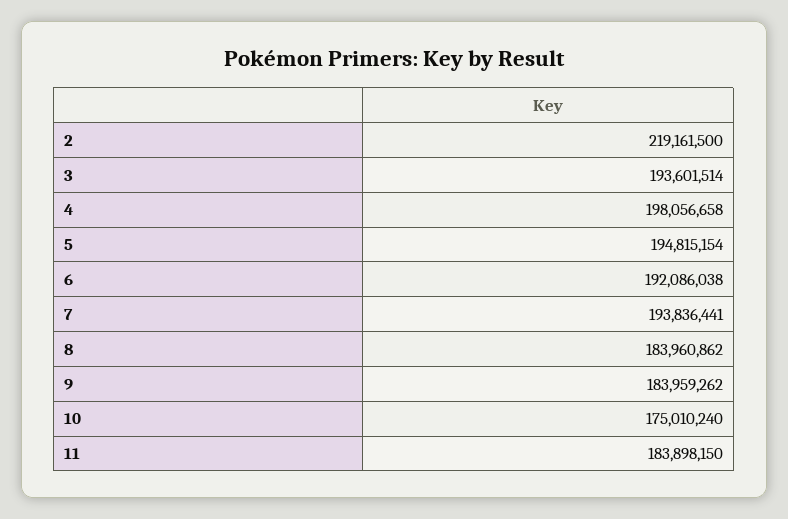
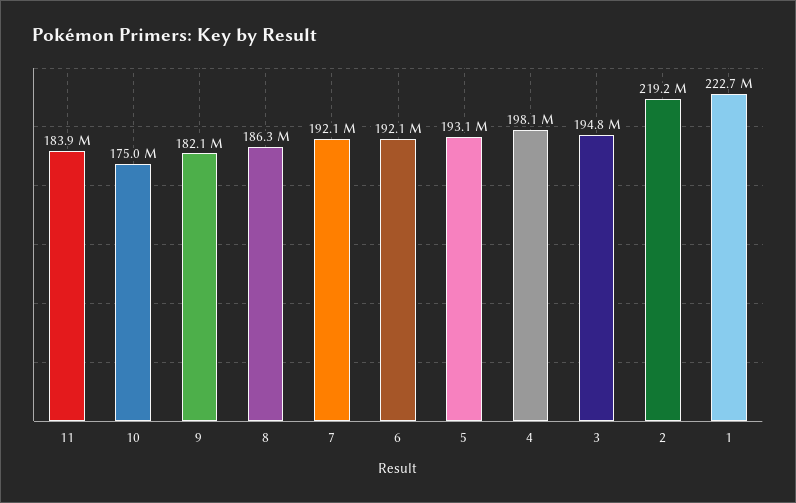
  {
    "2": 219161500,
-   "3": 193601514,
+   "3": 194800000,
    "4": 198056658,
-   "5": 194815154,
+   "5": 193100000,
    "6": 192086038,
-   "7": 193836441,
+   "7": 192100000,
-   "8": 183960862,
+   "8": 186300000,
-   "9": 183959262,
+   "9": 182100000,
    "10": 175010240,
-   "11": 183898150
+   "11": 183898150,
+   "1": 222700000
  }

